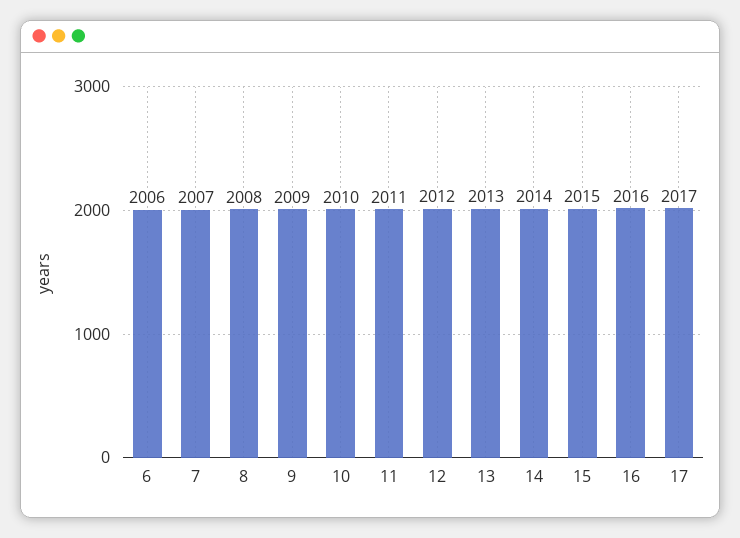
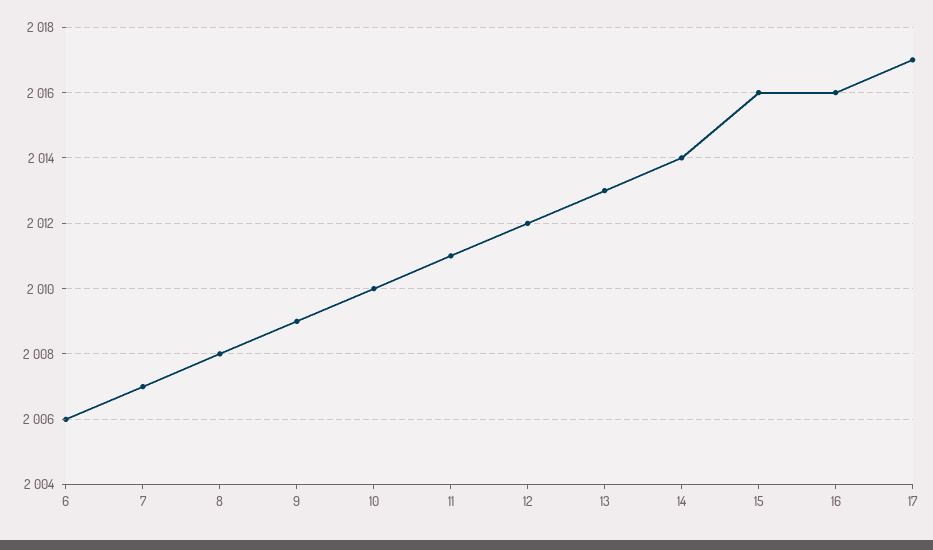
  {
    "6": 2006,
    "7": 2007,
    "8": 2008,
    "9": 2009,
    "10": 2010,
    "11": 2011,
    "12": 2012,
    "13": 2013,
    "14": 2014,
-   "15": 2015,
+   "15": 2016,
    "16": 2016,
    "17": 2017
  }

